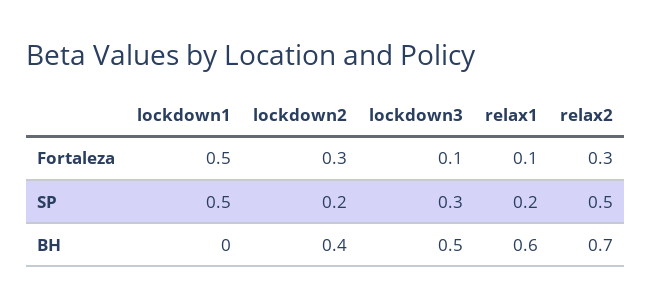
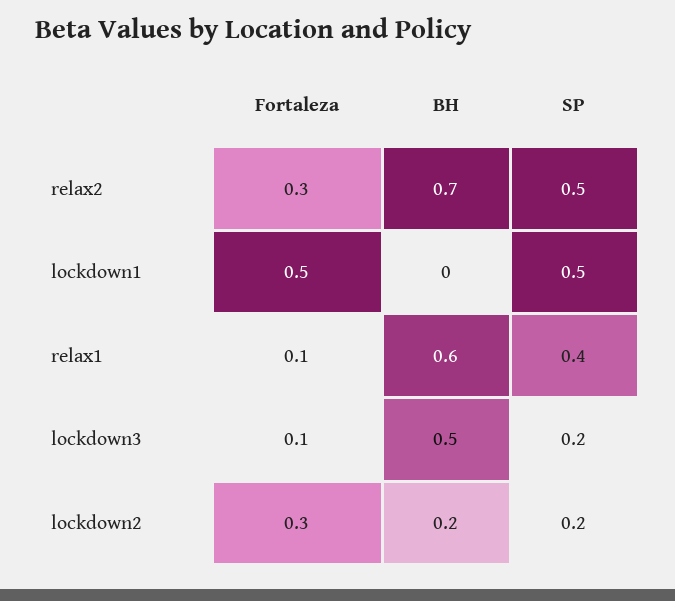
  {
    "lockdown1": {
      "Fortaleza": 0.5,
      "SP": 0.5,
      "BH": 0
    },
    "lockdown2": {
      "Fortaleza": 0.3,
      "SP": 0.2,
-     "BH": 0.4
+     "BH": 0.2
    },
    "lockdown3": {
      "Fortaleza": 0.1,
-     "SP": 0.3,
+     "SP": 0.2,
      "BH": 0.5
    },
    "relax1": {
      "Fortaleza": 0.1,
-     "SP": 0.2,
+     "SP": 0.4,
      "BH": 0.6
    },
    "relax2": {
      "Fortaleza": 0.3,
      "SP": 0.5,
      "BH": 0.7
    }
  }

